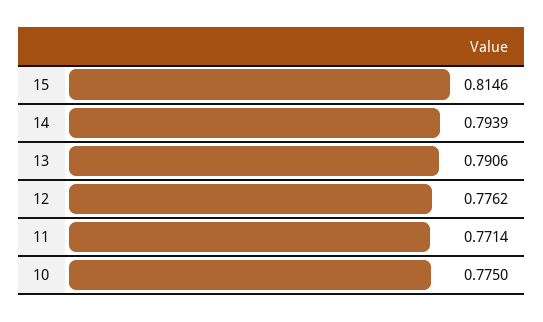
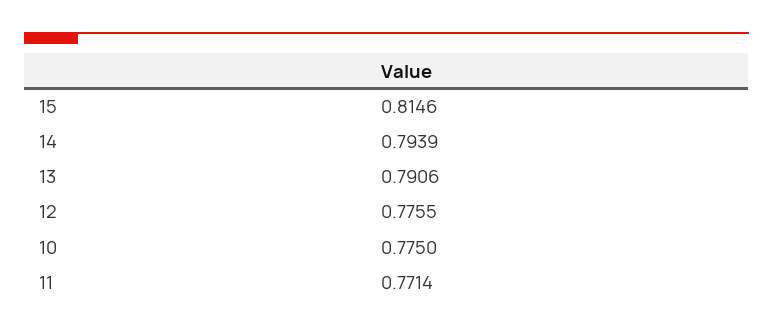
  {
    "15": 0.8146,
    "14": 0.7939,
    "13": 0.7906,
-   "12": 0.7762,
+   "12": 0.7755,
    "11": 0.7714,
    "10": 0.775
  }

